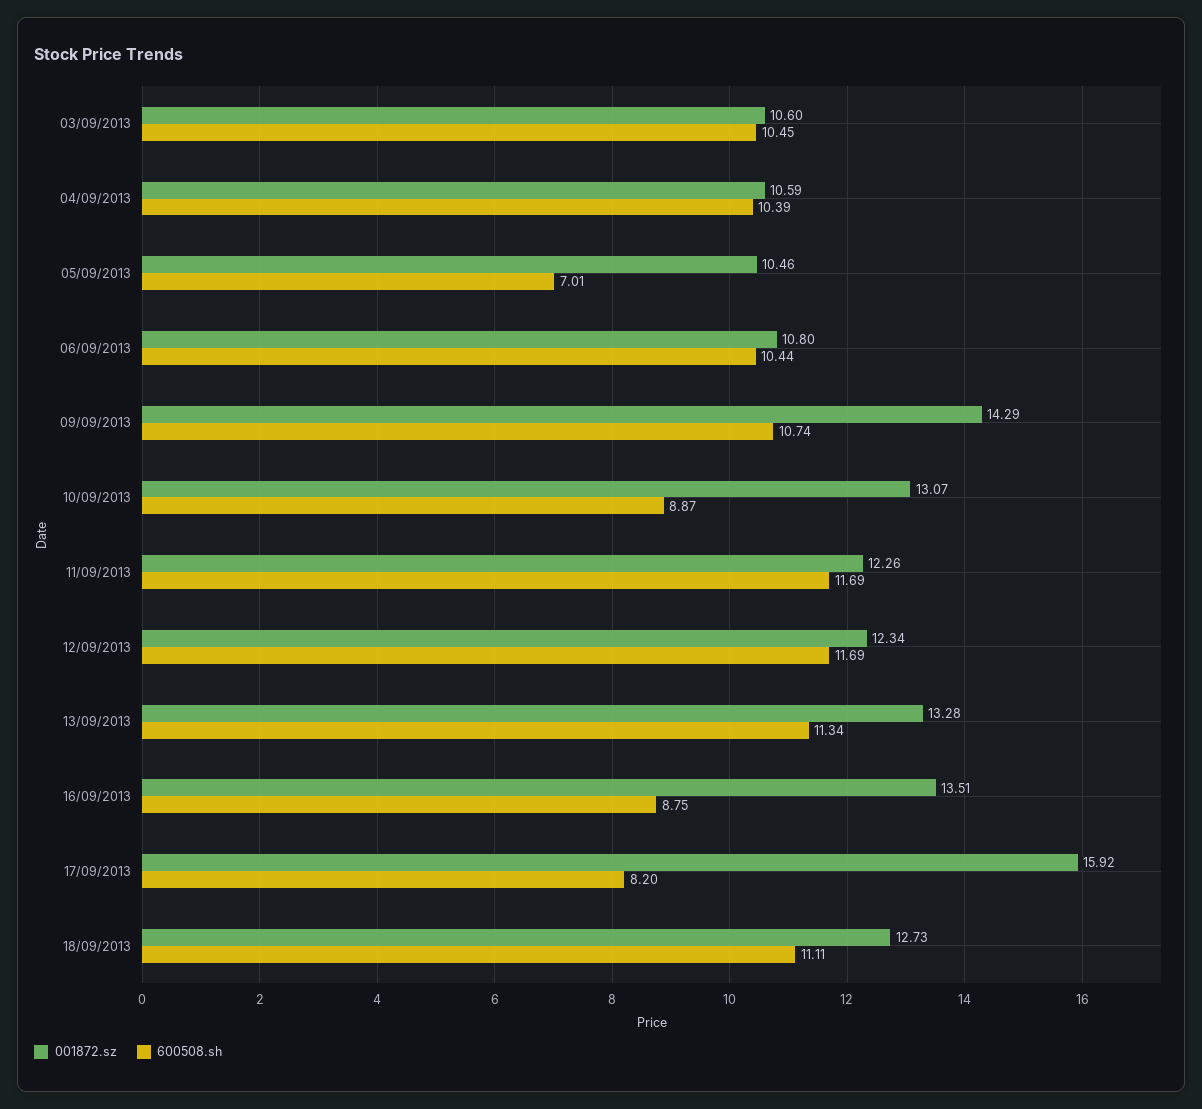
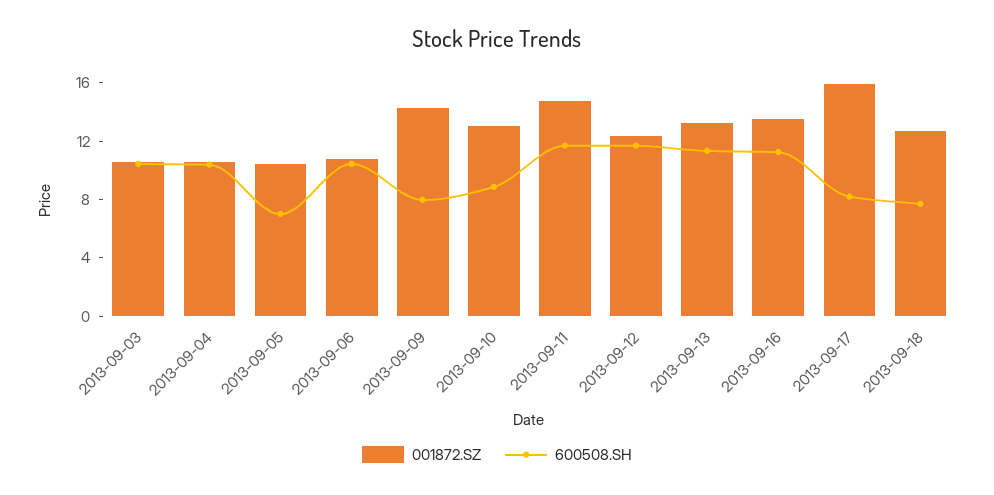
  {
    "001872.sz": {
      "03/09/2013": 10.6,
      "04/09/2013": 10.59,
      "05/09/2013": 10.46,
      "06/09/2013": 10.8,
      "09/09/2013": 14.29,
      "10/09/2013": 13.07,
-     "11/09/2013": 12.26,
+     "11/09/2013": 15,
      "12/09/2013": 12.34,
      "13/09/2013": 13.28,
      "16/09/2013": 13.51,
      "17/09/2013": 15.92,
      "18/09/2013": 12.73
    },
    "600508.sh": {
      "03/09/2013": 10.45,
      "04/09/2013": 10.39,
      "05/09/2013": 7.01,
      "06/09/2013": 10.44,
-     "09/09/2013": 10.74,
+     "09/09/2013": 8,
      "10/09/2013": 8.87,
      "11/09/2013": 11.69,
      "12/09/2013": 11.69,
      "13/09/2013": 11.34,
-     "16/09/2013": 8.75,
+     "16/09/2013": 11,
      "17/09/2013": 8.2,
-     "18/09/2013": 11.11
+     "18/09/2013": 8
    }
  }

